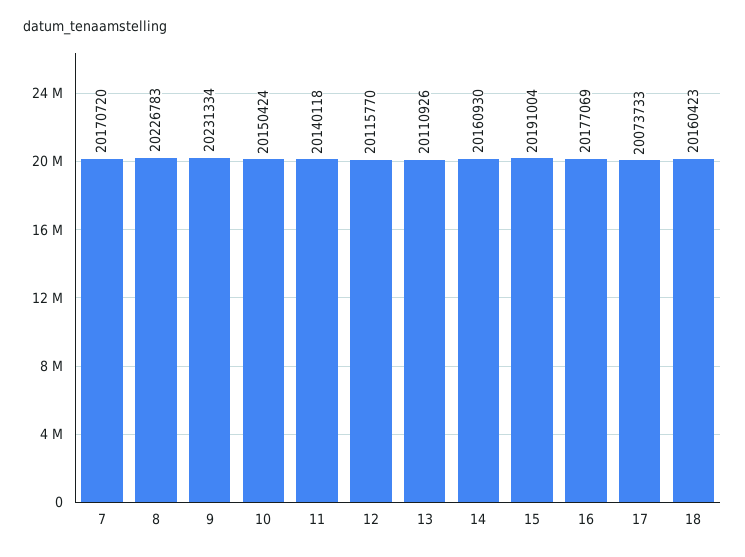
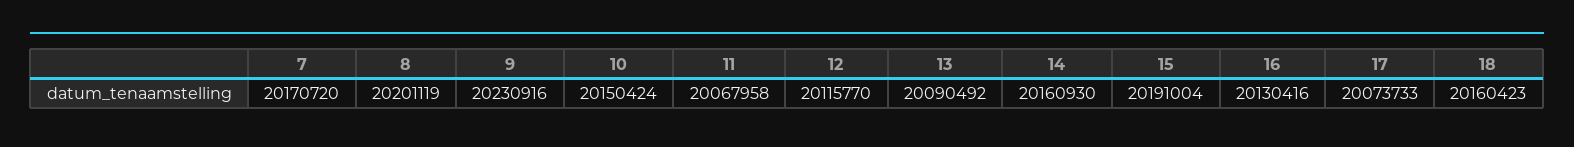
  {
    "7": 20170720,
-   "8": 20226783,
+   "8": 20201119,
-   "9": 20231334,
+   "9": 20230916,
    "10": 20150424,
-   "11": 20140118,
+   "11": 20067958,
    "12": 20115770,
-   "13": 20110926,
+   "13": 20090492,
    "14": 20160930,
    "15": 20191004,
-   "16": 20177069,
+   "16": 20130416,
    "17": 20073733,
    "18": 20160423
  }

